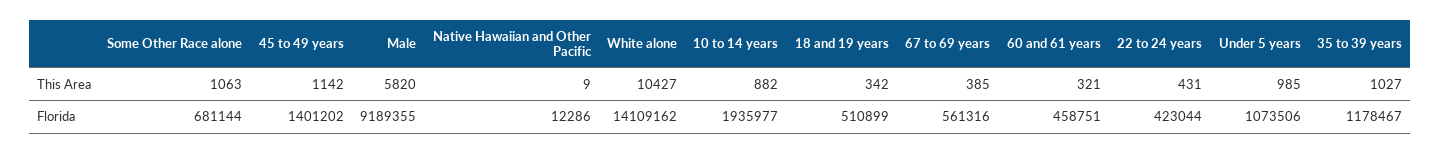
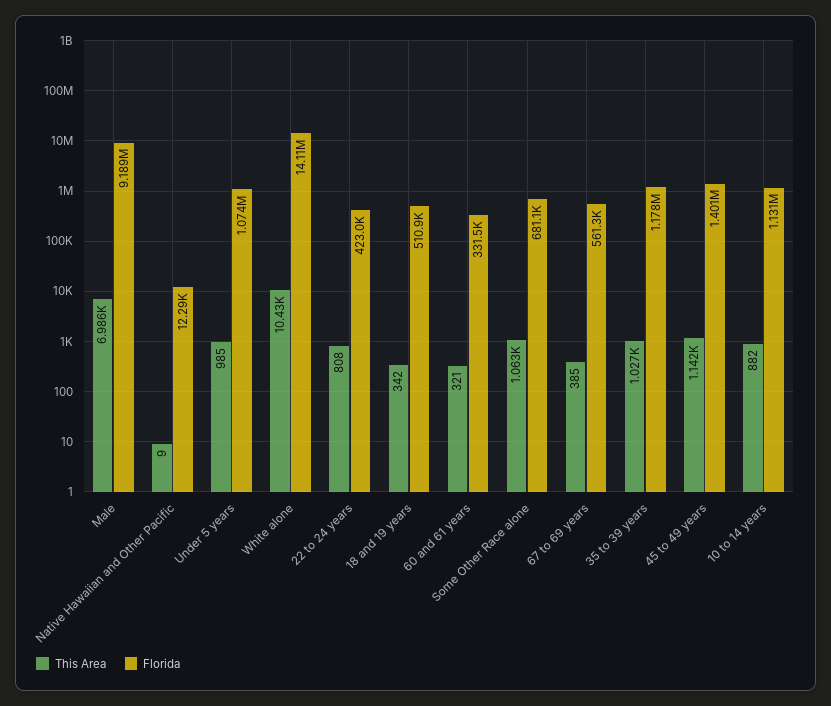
  {
    "This Area": {
      "Some Other Race alone": 1063,
      "45 to 49 years": 1142,
-     "Male": 5820,
+     "Male": 6986,
      "Native Hawaiian and Other Pacific": 9,
      "White alone": 10427,
      "10 to 14 years": 882,
      "18 and 19 years": 342,
      "67 to 69 years": 385,
      "60 and 61 years": 321,
-     "22 to 24 years": 431,
+     "22 to 24 years": 808,
      "Under 5 years": 985,
      "35 to 39 years": 1027
    },
    "Florida": {
      "Some Other Race alone": 681144,
      "45 to 49 years": 1401202,
      "Male": 9189355,
      "Native Hawaiian and Other Pacific": 12286,
      "White alone": 14109162,
-     "10 to 14 years": 1935977,
+     "10 to 14 years": 1131000,
      "18 and 19 years": 510899,
      "67 to 69 years": 561316,
-     "60 and 61 years": 458751,
+     "60 and 61 years": 331500,
      "22 to 24 years": 423044,
      "Under 5 years": 1073506,
      "35 to 39 years": 1178467
    }
  }

